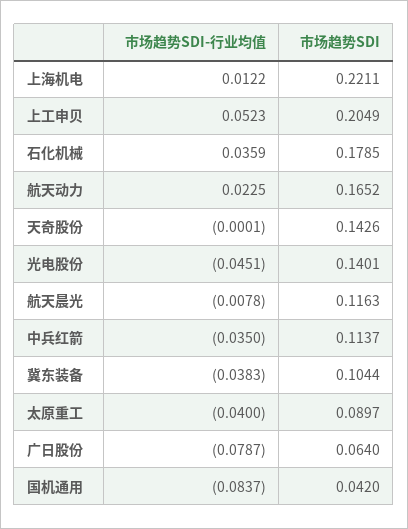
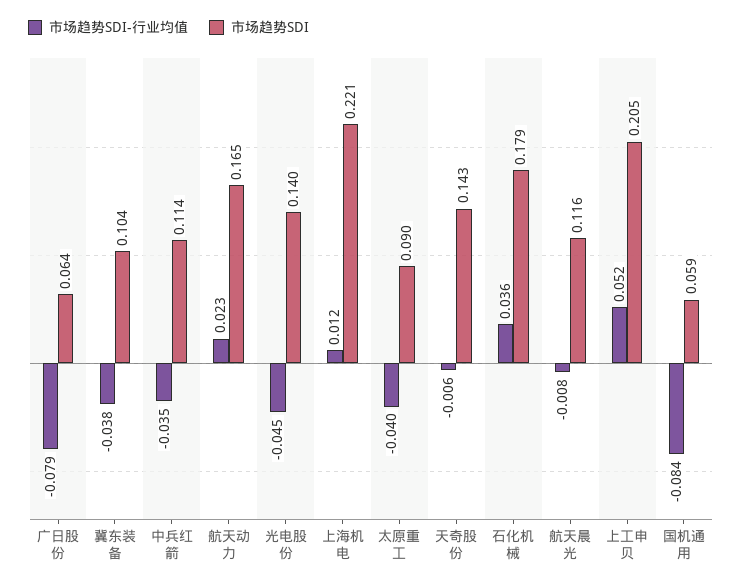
  {
    "市场趋势SDI-行业均值": {
      "上海机电": 0.0122,
      "上工申贝": 0.0523,
      "石化机械": 0.0359,
      "航天动力": 0.0225,
-     "天奇股份": -0.0001,
+     "天奇股份": -0.006,
      "光电股份": -0.0451,
      "航天晨光": -0.0078,
      "中兵红箭": -0.035,
      "冀东装备": -0.0383,
      "太原重工": -0.04,
      "广日股份": -0.0787,
      "国机通用": -0.0837
    },
    "市场趋势SDI": {
      "上海机电": 0.2211,
      "上工申贝": 0.2049,
      "石化机械": 0.1785,
      "航天动力": 0.1652,
      "天奇股份": 0.1426,
      "光电股份": 0.1401,
      "航天晨光": 0.1163,
      "中兵红箭": 0.1137,
      "冀东装备": 0.1044,
      "太原重工": 0.0897,
      "广日股份": 0.064,
-     "国机通用": 0.042
+     "国机通用": 0.059
    }
  }

